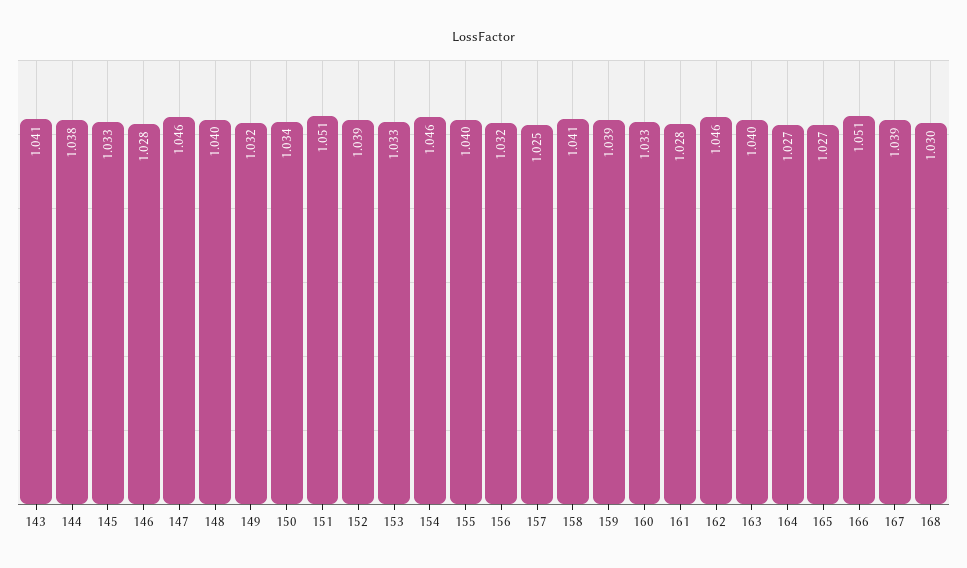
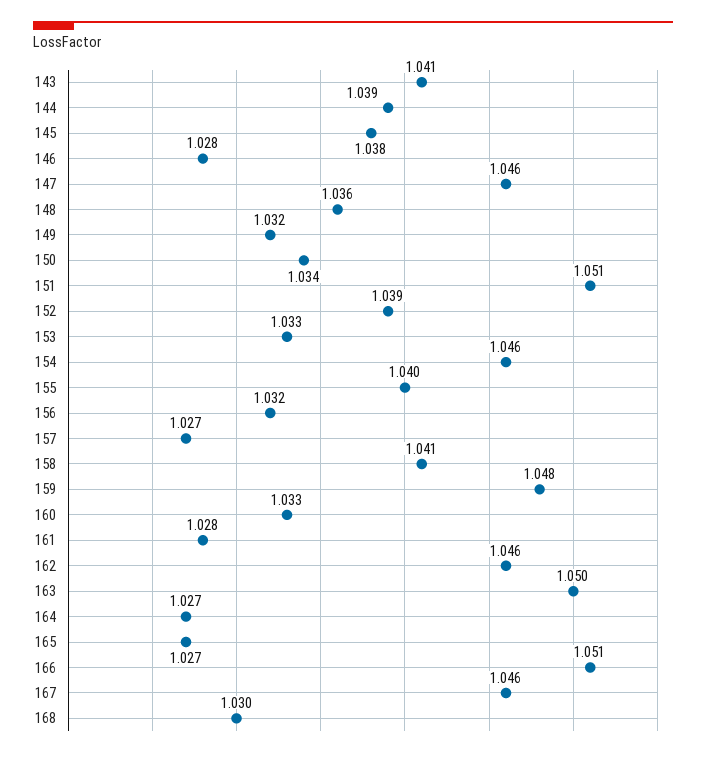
  {
    "143": 1.041,
-   "144": 1.038,
+   "144": 1.039,
-   "145": 1.033,
+   "145": 1.038,
    "146": 1.028,
    "147": 1.046,
-   "148": 1.04,
+   "148": 1.036,
    "149": 1.032,
    "150": 1.034,
    "151": 1.051,
    "152": 1.039,
    "153": 1.033,
    "154": 1.046,
    "155": 1.04,
    "156": 1.032,
-   "157": 1.025,
+   "157": 1.027,
    "158": 1.041,
-   "159": 1.039,
+   "159": 1.048,
    "160": 1.033,
    "161": 1.028,
    "162": 1.046,
-   "163": 1.04,
+   "163": 1.05,
    "164": 1.027,
    "165": 1.027,
    "166": 1.051,
-   "167": 1.039,
+   "167": 1.046,
    "168": 1.03
  }

